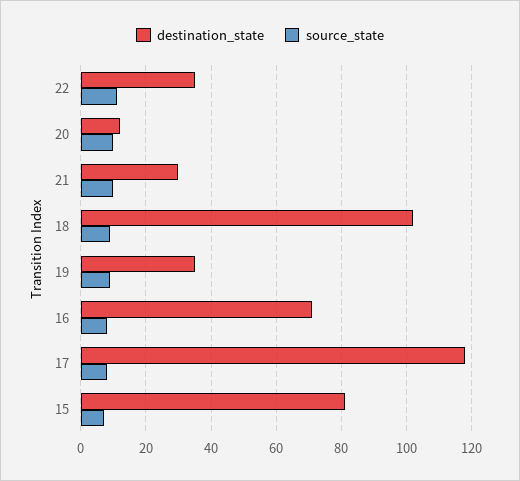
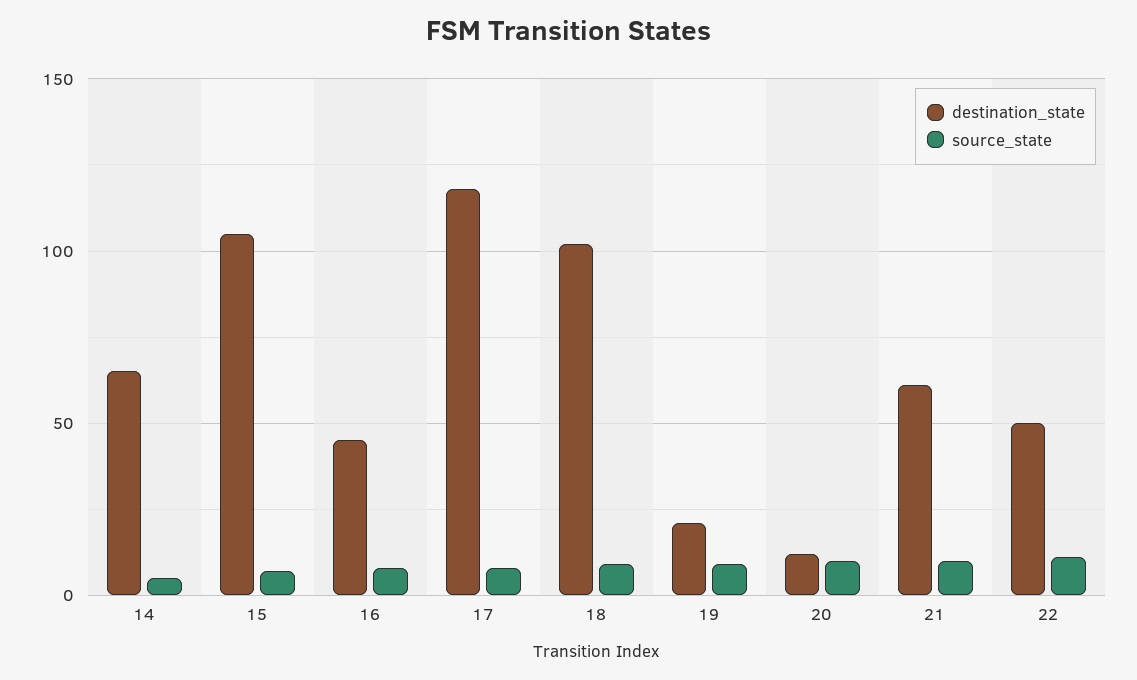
  {
    "destination_state": {
-     "22": 35,
+     "22": 50,
      "20": 10,
-     "21": 30,
+     "21": 60,
      "18": 100,
-     "19": 35,
+     "19": 20,
-     "16": 70,
+     "16": 45,
      "17": 120,
-     "15": 80
+     "15": 105,
+     "14": 65
    },
    "source_state": {
      "22": 10,
      "20": 10,
      "21": 10,
      "18": 10,
      "19": 10,
      "16": 10,
      "17": 10,
-     "15": 5
+     "15": 5,
+     "14": 5
    }
  }

